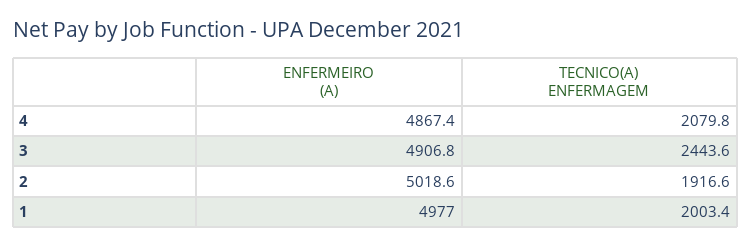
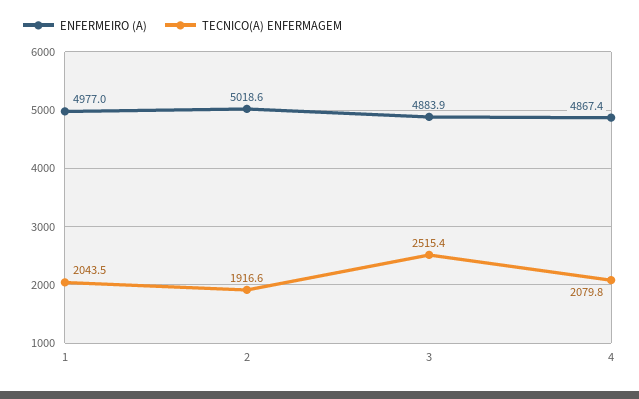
  {
    "ENFERMEIRO (A)": {
      "4": 4867.4,
-     "3": 4906.8,
+     "3": 4883.9,
      "2": 5018.6,
      "1": 4977
    },
    "TECNICO(A) ENFERMAGEM": {
      "4": 2079.8,
-     "3": 2443.6,
+     "3": 2515.4,
      "2": 1916.6,
-     "1": 2003.4
+     "1": 2043.5
    }
  }

